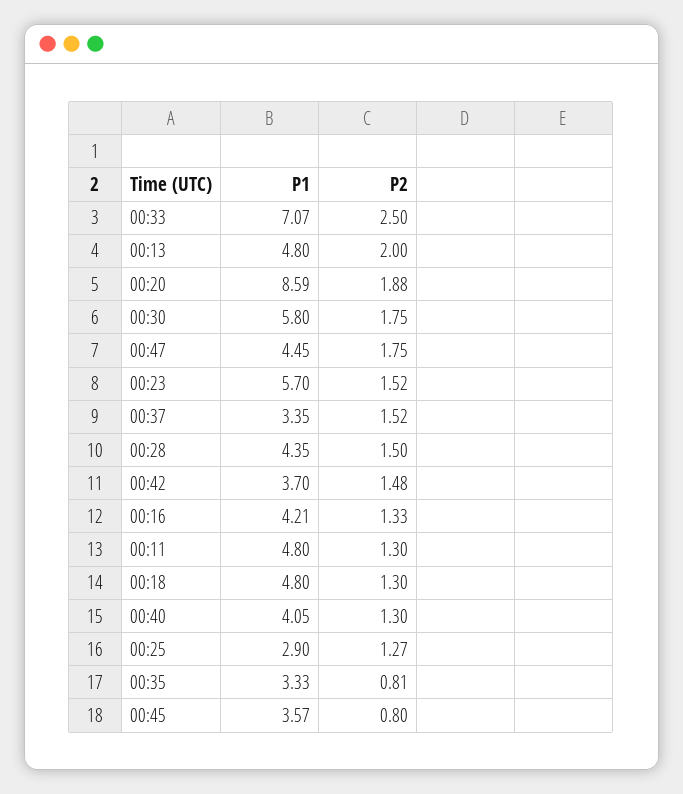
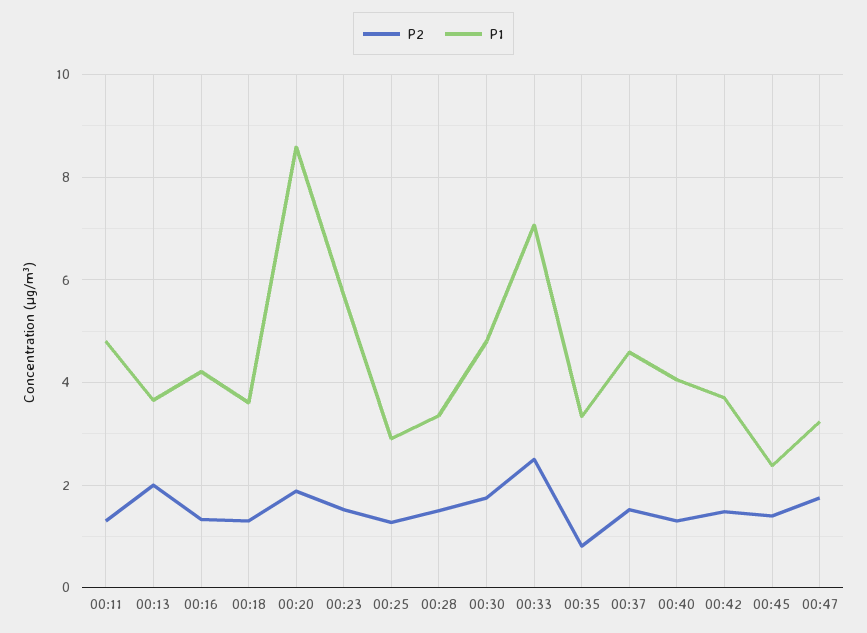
  {
    "P1": {
      "00:33": 7.07,
-     "00:13": 4.8,
+     "00:13": 3.6,
      "00:20": 8.59,
-     "00:30": 5.8,
+     "00:30": 4.8,
-     "00:47": 4.45,
+     "00:47": 3.2,
      "00:23": 5.7,
-     "00:37": 3.35,
+     "00:37": 4.6,
-     "00:28": 4.35,
+     "00:28": 3.4,
      "00:42": 3.7,
      "00:16": 4.21,
      "00:11": 4.8,
-     "00:18": 4.8,
+     "00:18": 3.6,
      "00:40": 4.05,
      "00:25": 2.9,
      "00:35": 3.33,
-     "00:45": 3.57
+     "00:45": 2.4
    },
    "P2": {
      "00:33": 2.5,
      "00:13": 2,
      "00:20": 1.88,
      "00:30": 1.75,
      "00:47": 1.75,
      "00:23": 1.52,
      "00:37": 1.52,
      "00:28": 1.5,
      "00:42": 1.48,
      "00:16": 1.33,
      "00:11": 1.3,
      "00:18": 1.3,
      "00:40": 1.3,
      "00:25": 1.27,
      "00:35": 0.81,
-     "00:45": 0.8
+     "00:45": 1.4
    }
  }

